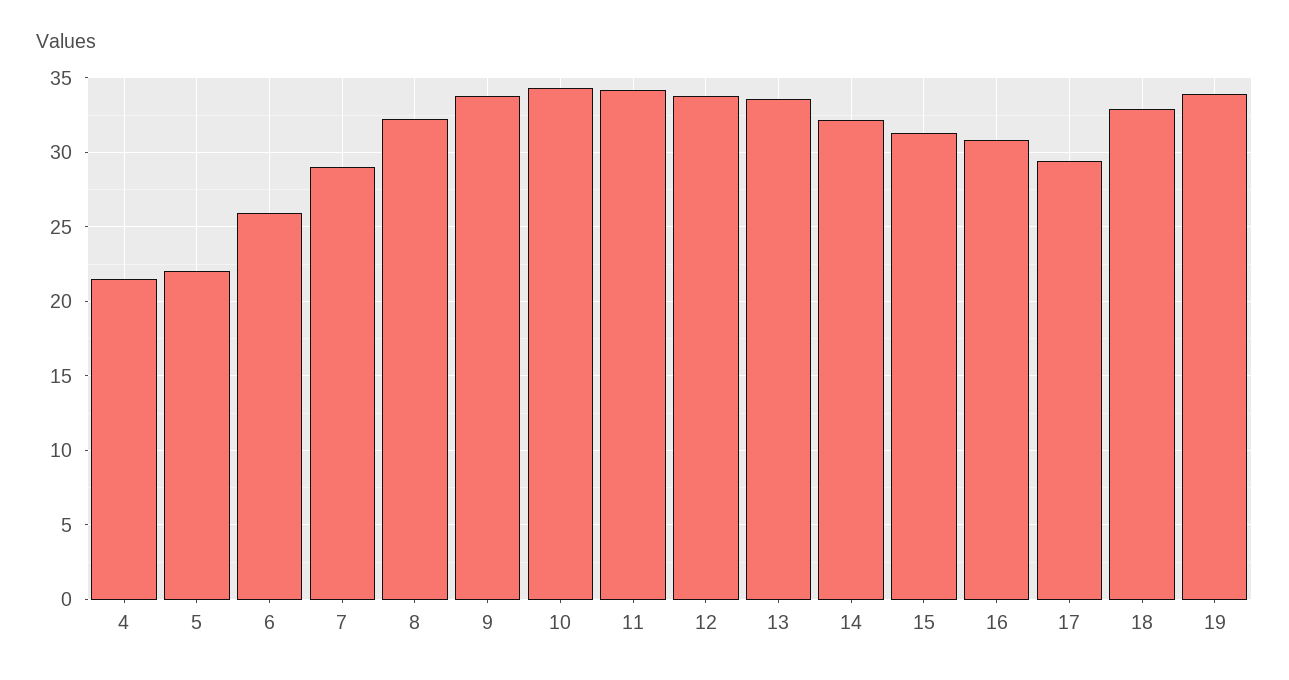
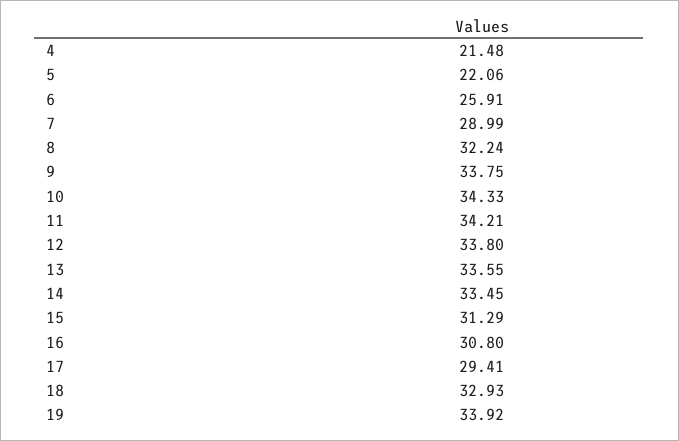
  {
    "4": 21.48,
    "5": 22.06,
    "6": 25.91,
    "7": 28.99,
    "8": 32.24,
    "9": 33.75,
    "10": 34.33,
    "11": 34.21,
    "12": 33.8,
    "13": 33.55,
-   "14": 32,
+   "14": 33.45,
    "15": 31.29,
    "16": 30.8,
    "17": 29.41,
    "18": 32.93,
    "19": 33.92
  }

